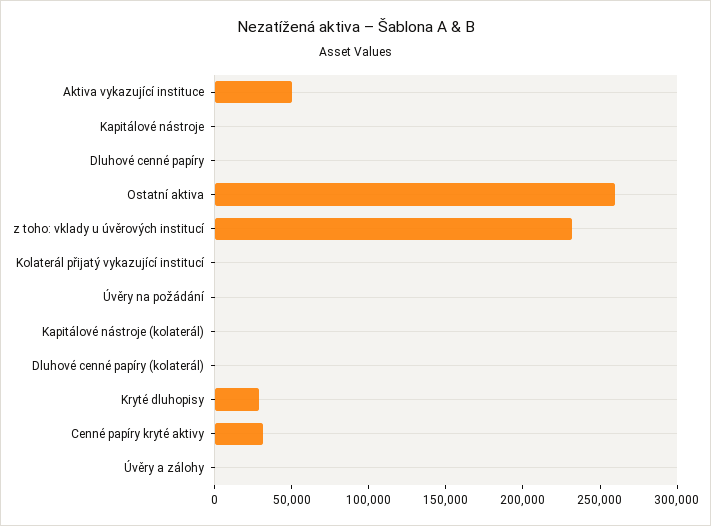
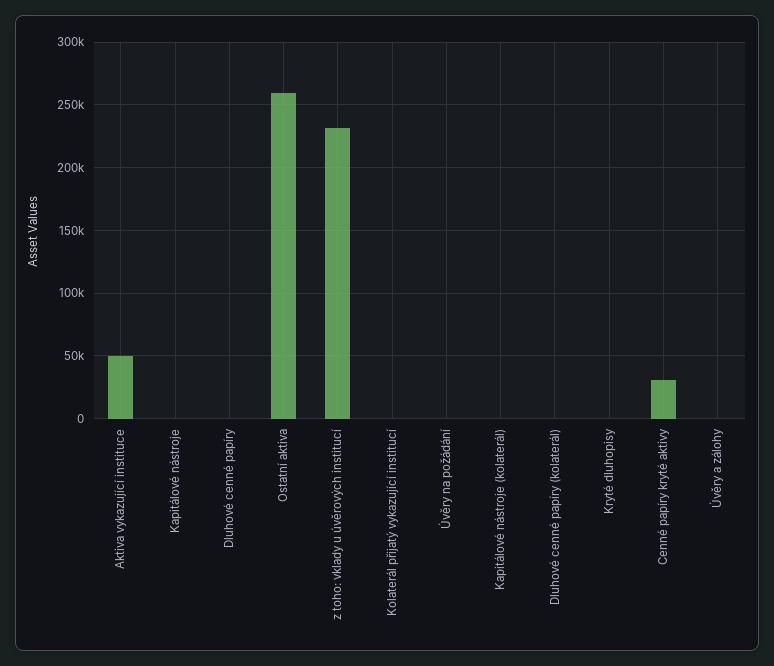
  {
    "Aktiva vykazující instituce": 50000,
    "Kapitálové nástroje": 0,
    "Dluhové cenné papíry": 0,
    "Ostatní aktiva": 260000,
    "z toho: vklady u úvěrových institucí": 230000,
    "Kolaterál přijatý vykazující institucí": 0,
    "Úvěry na požádání": 0,
    "Kapitálové nástroje (kolaterál)": 0,
    "Dluhové cenné papíry (kolaterál)": 0,
-   "Kryté dluhopisy": 30000,
+   "Kryté dluhopisy": 0,
    "Cenné papíry kryté aktivy": 30000,
    "Úvěry a zálohy": 0
  }

